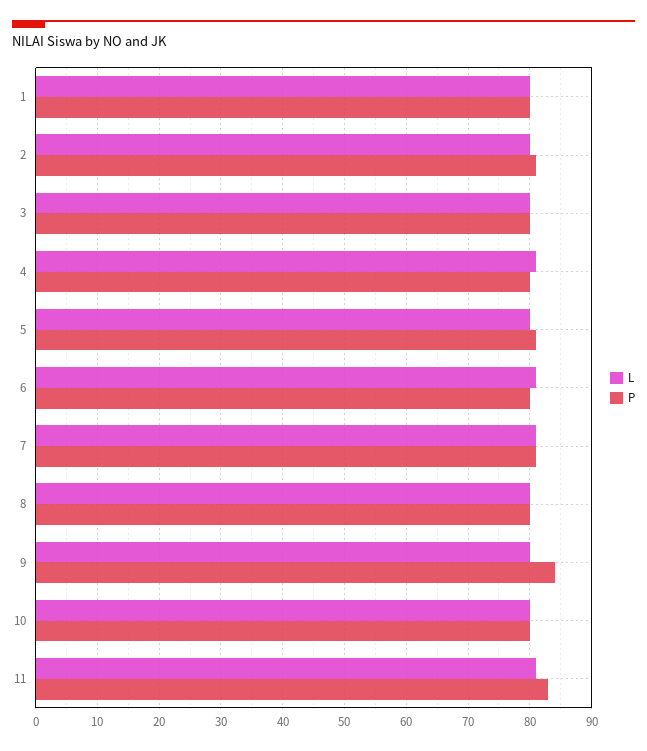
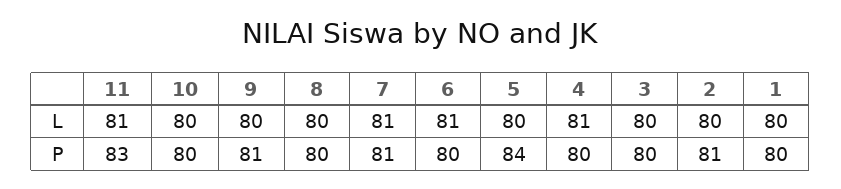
  {
    "L": {
      "1": 80,
      "2": 80,
      "3": 80,
      "4": 81,
      "5": 80,
      "6": 81,
      "7": 81,
      "8": 80,
      "9": 80,
      "10": 80,
      "11": 81
    },
    "P": {
      "1": 80,
      "2": 81,
      "3": 80,
      "4": 80,
-     "5": 81,
+     "5": 84,
      "6": 80,
      "7": 81,
      "8": 80,
-     "9": 84,
+     "9": 81,
      "10": 80,
      "11": 83
    }
  }

